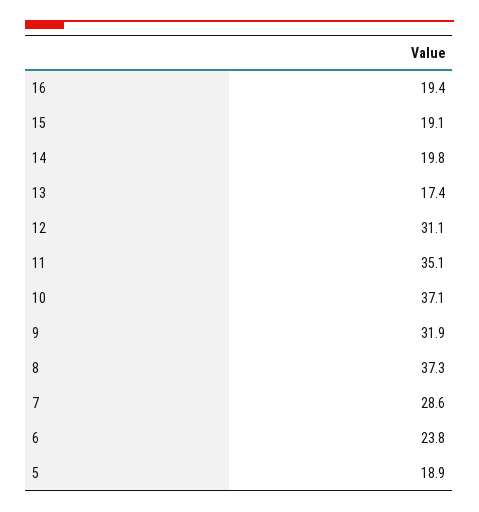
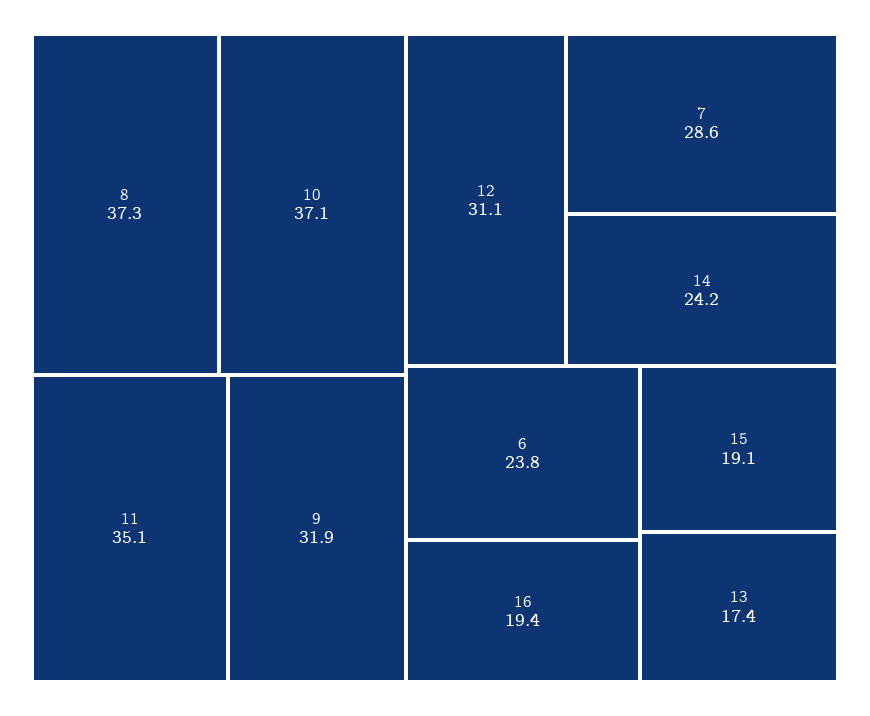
  {
    "16": 19.4,
    "15": 19.1,
-   "14": 19.8,
+   "14": 24.2,
    "13": 17.4,
    "12": 31.1,
    "11": 35.1,
    "10": 37.1,
    "9": 31.9,
    "8": 37.3,
    "7": 28.6,
-   "6": 23.8,
+   "6": 23.8
-   "5": 18.9
  }

